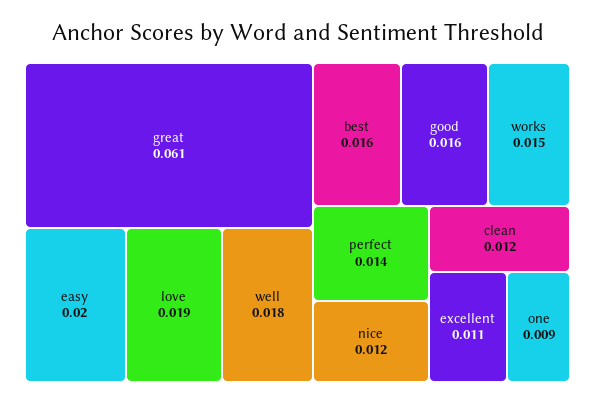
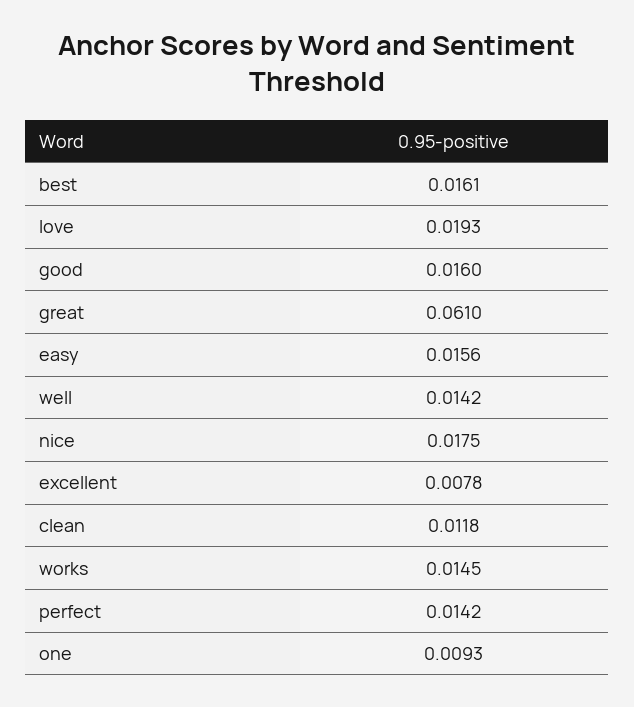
  {
    "great": 0.061,
-   "easy": 0.02,
+   "easy": 0.0156,
    "love": 0.0193,
-   "well": 0.018,
+   "well": 0.0142,
    "best": 0.0161,
    "good": 0.016,
    "works": 0.0145,
    "perfect": 0.0142,
-   "nice": 0.012,
+   "nice": 0.0175,
    "clean": 0.0118,
-   "excellent": 0.011,
+   "excellent": 0.0078,
    "one": 0.0093
  }

